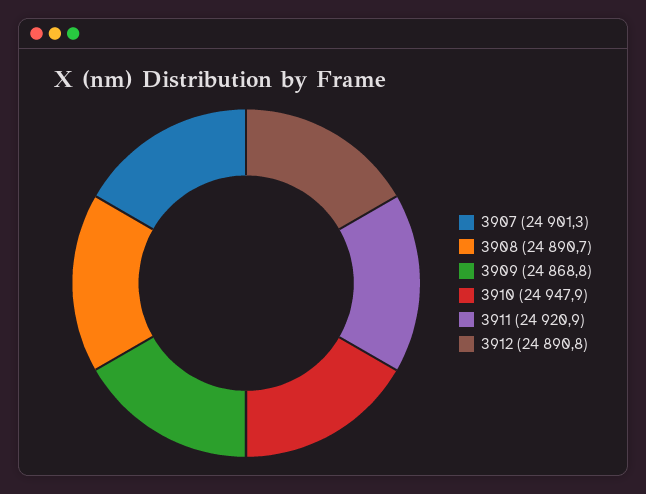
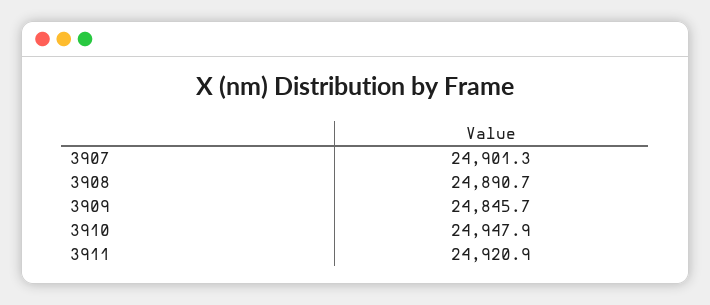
  {
    "3907": 24901.3,
    "3908": 24890.7,
-   "3909": 24868.8,
+   "3909": 24845.7,
    "3910": 24947.9,
-   "3911": 24920.9,
+   "3911": 24920.9
-   "3912": 24890.8
  }

